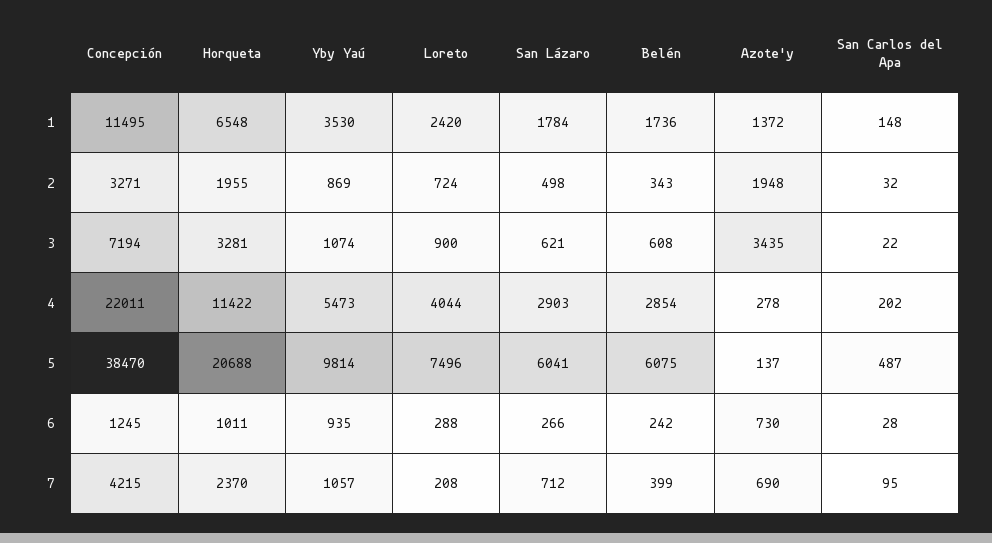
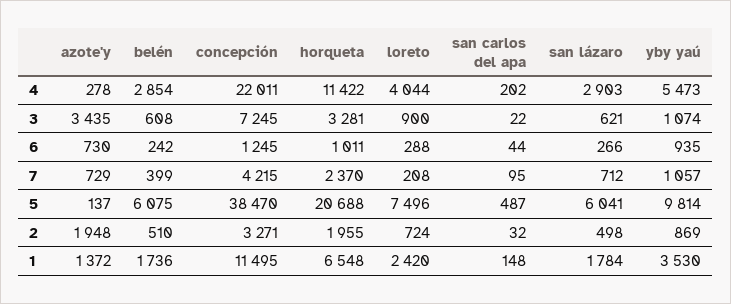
  {
    "Concepción": {
      "1": 11495,
      "2": 3271,
-     "3": 7194,
+     "3": 7245,
      "4": 22011,
      "5": 38470,
      "6": 1245,
      "7": 4215
    },
    "Horqueta": {
      "1": 6548,
      "2": 1955,
      "3": 3281,
      "4": 11422,
      "5": 20688,
      "6": 1011,
      "7": 2370
    },
    "Yby Yaú": {
      "1": 3530,
      "2": 869,
      "3": 1074,
      "4": 5473,
      "5": 9814,
      "6": 935,
      "7": 1057
    },
    "Loreto": {
      "1": 2420,
      "2": 724,
      "3": 900,
      "4": 4044,
      "5": 7496,
      "6": 288,
      "7": 208
    },
    "San Lázaro": {
      "1": 1784,
      "2": 498,
      "3": 621,
      "4": 2903,
      "5": 6041,
      "6": 266,
      "7": 712
    },
    "Belén": {
      "1": 1736,
-     "2": 343,
+     "2": 510,
      "3": 608,
      "4": 2854,
      "5": 6075,
      "6": 242,
      "7": 399
    },
    "Azote'y": {
      "1": 1372,
      "2": 1948,
      "3": 3435,
      "4": 278,
      "5": 137,
      "6": 730,
-     "7": 690
+     "7": 729
    },
    "San Carlos del Apa": {
      "1": 148,
      "2": 32,
      "3": 22,
      "4": 202,
      "5": 487,
-     "6": 28,
+     "6": 44,
      "7": 95
    }
  }

